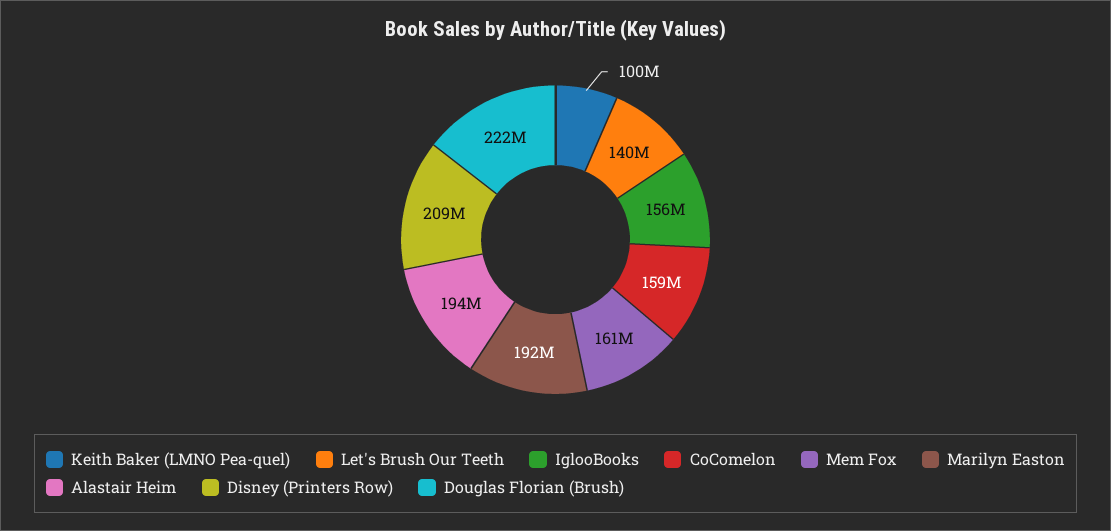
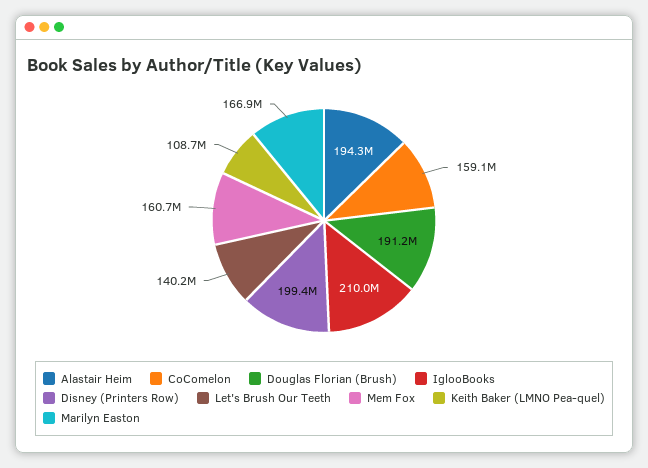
  {
-   "Keith Baker (LMNO Pea-quel)": 100000000,
+   "Keith Baker (LMNO Pea-quel)": 108700000,
    "Let's Brush Our Teeth": 140200000,
-   "IglooBooks": 156000000,
+   "IglooBooks": 210000000,
    "CoComelon": 159100000,
    "Mem Fox": 160700000,
-   "Marilyn Easton": 192000000,
+   "Marilyn Easton": 166900000,
    "Alastair Heim": 194300000,
-   "Disney (Printers Row)": 209000000,
+   "Disney (Printers Row)": 199400000,
-   "Douglas Florian (Brush)": 222000000
+   "Douglas Florian (Brush)": 191200000
  }

